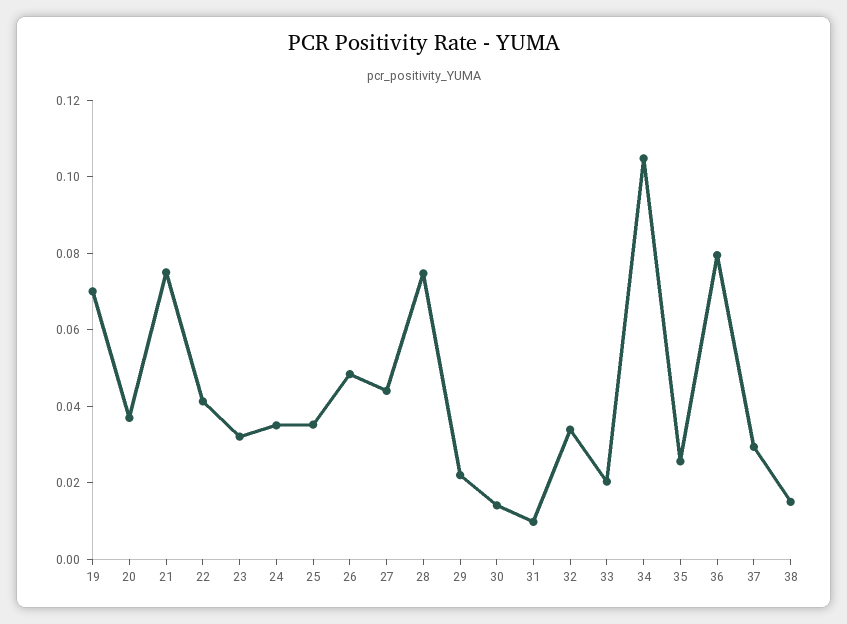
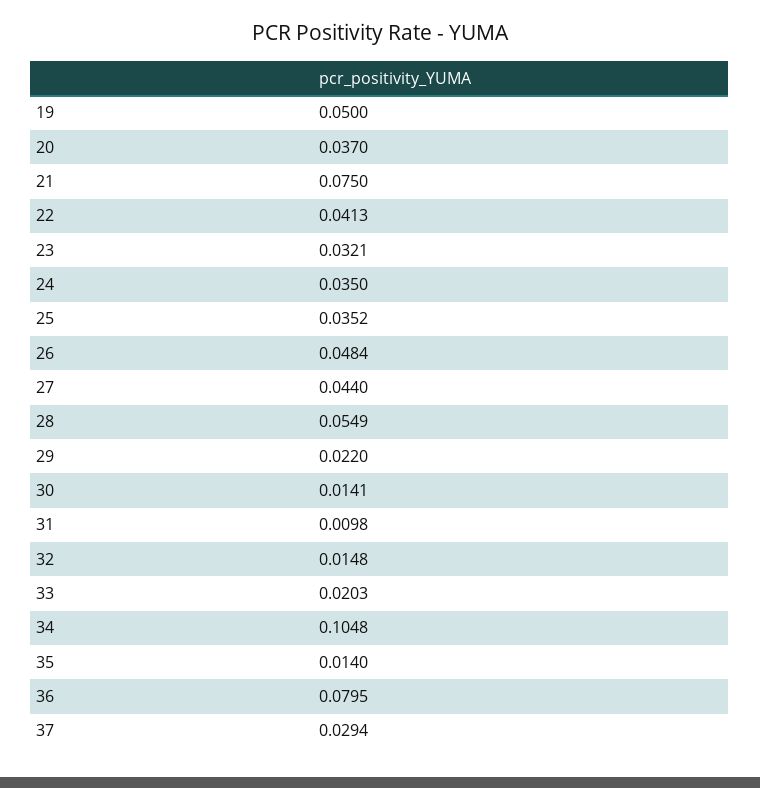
  {
-   "19": 0.07,
+   "19": 0.05,
    "20": 0.037,
    "21": 0.075,
    "22": 0.0413,
    "23": 0.0321,
    "24": 0.035,
    "25": 0.0352,
    "26": 0.0484,
    "27": 0.044,
-   "28": 0.075,
+   "28": 0.0549,
    "29": 0.022,
    "30": 0.0141,
    "31": 0.0098,
-   "32": 0.035,
+   "32": 0.0148,
    "33": 0.0203,
    "34": 0.1048,
-   "35": 0.025,
+   "35": 0.014,
    "36": 0.0795,
-   "37": 0.0294,
+   "37": 0.0294
-   "38": 0.015
  }

